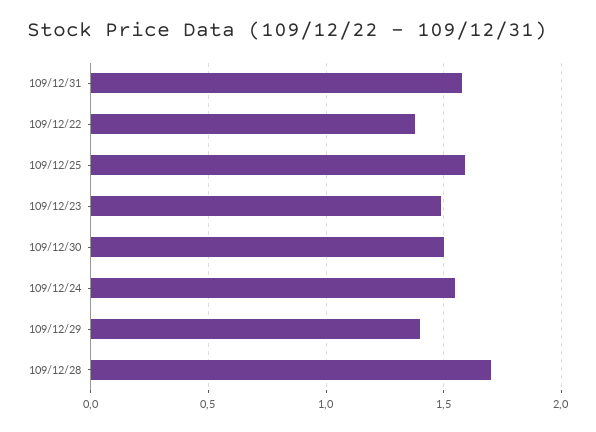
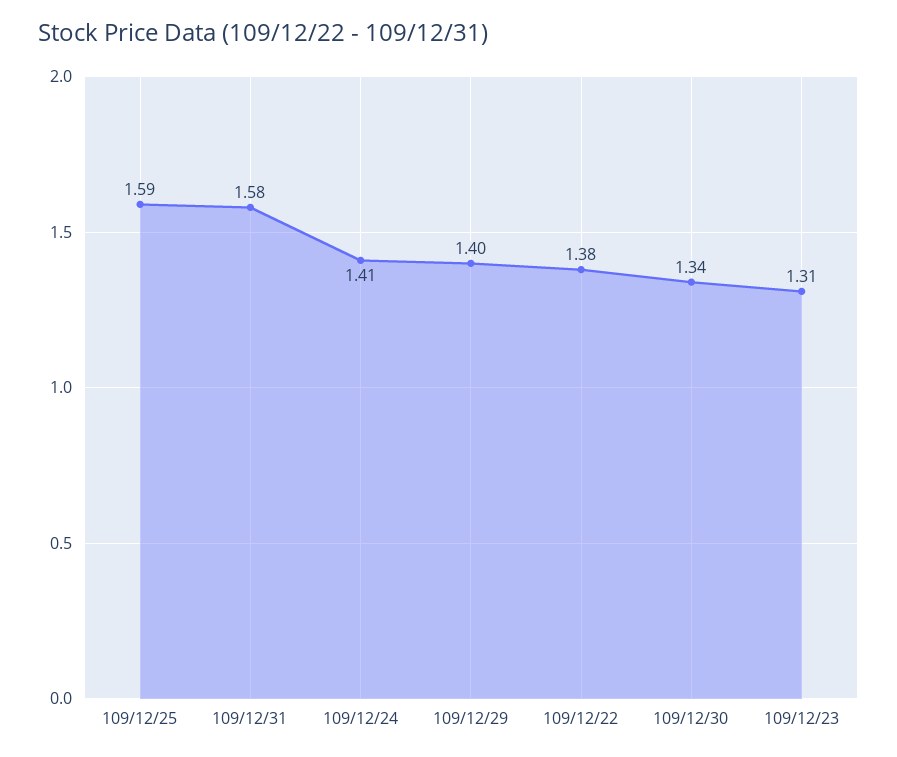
  {
    "109/12/31": 1.58,
    "109/12/22": 1.38,
    "109/12/25": 1.59,
-   "109/12/23": 1.5,
+   "109/12/23": 1.31,
-   "109/12/30": 1.5,
+   "109/12/30": 1.34,
-   "109/12/24": 1.55,
+   "109/12/24": 1.41,
-   "109/12/29": 1.4,
+   "109/12/29": 1.4
-   "109/12/28": 1.7
  }

